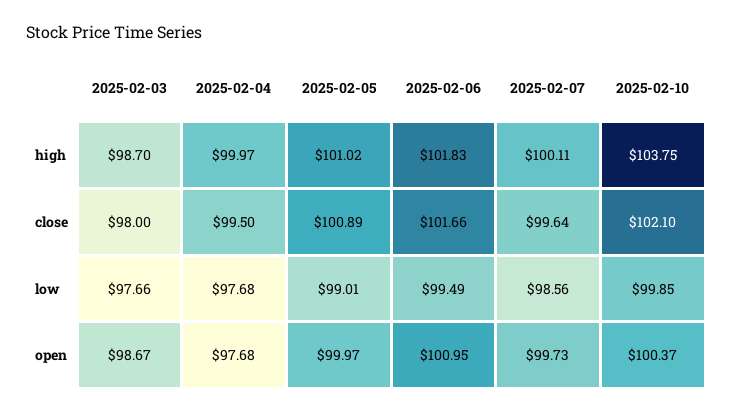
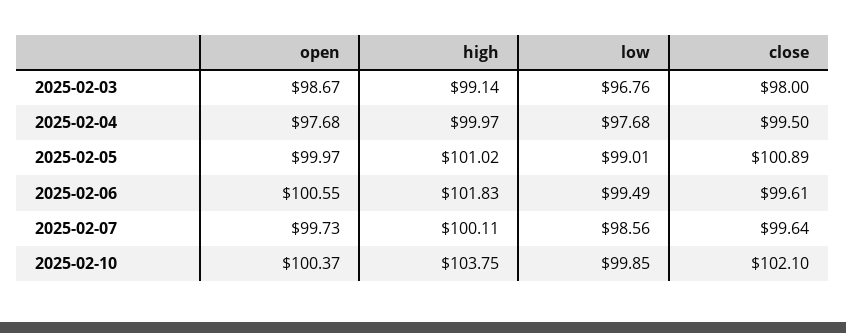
  {
    "2025-02-03": {
-     "high": 98.7,
+     "high": 99.14,
      "close": 98,
-     "low": 97.66,
+     "low": 96.76,
      "open": 98.67
    },
    "2025-02-04": {
      "high": 99.97,
      "close": 99.5,
      "low": 97.68,
      "open": 97.68
    },
    "2025-02-05": {
      "high": 101.02,
      "close": 100.89,
      "low": 99.01,
      "open": 99.97
    },
    "2025-02-06": {
      "high": 101.83,
-     "close": 101.66,
+     "close": 99.61,
      "low": 99.49,
-     "open": 100.95
+     "open": 100.55
    },
    "2025-02-07": {
      "high": 100.11,
      "close": 99.64,
      "low": 98.56,
      "open": 99.73
    },
    "2025-02-10": {
      "high": 103.75,
      "close": 102.1,
      "low": 99.85,
      "open": 100.37
    }
  }

